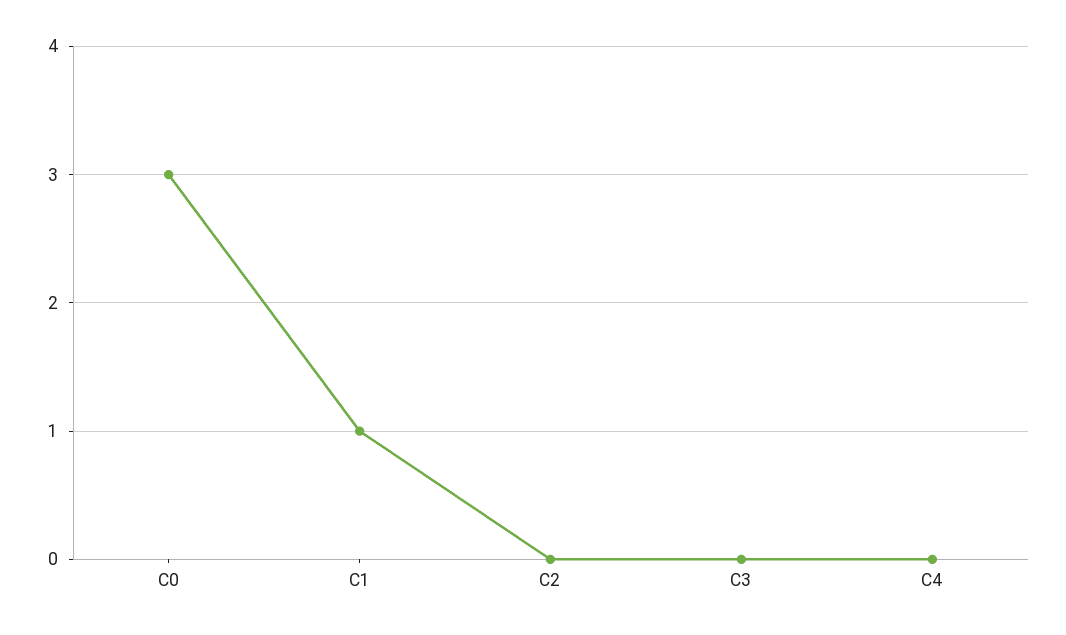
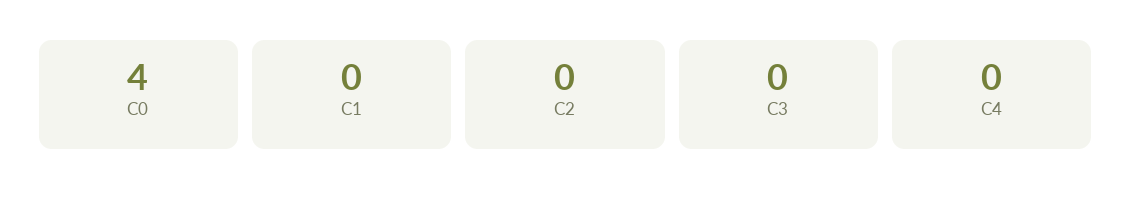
  {
-   "C0": 3,
+   "C0": 4,
-   "C1": 1,
+   "C1": 0,
    "C2": 0,
    "C3": 0,
    "C4": 0
  }

